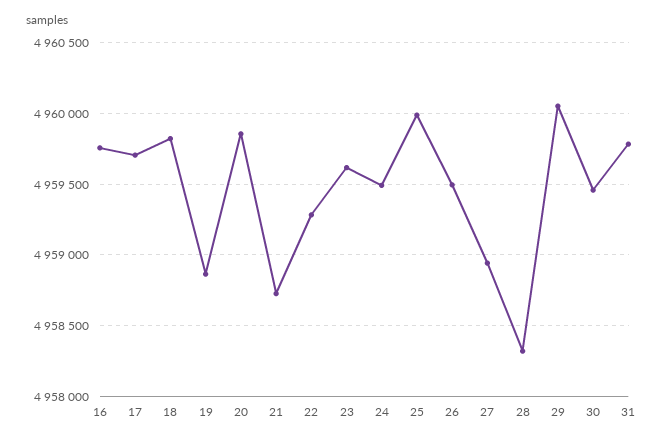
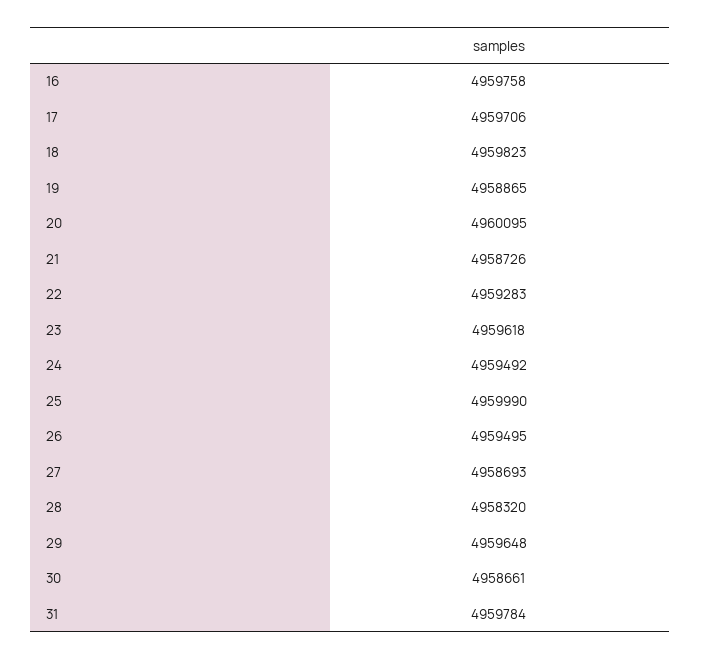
  {
    "16": 4959758,
    "17": 4959706,
    "18": 4959823,
    "19": 4958865,
-   "20": 4959850,
+   "20": 4960095,
    "21": 4958726,
    "22": 4959283,
    "23": 4959618,
    "24": 4959492,
    "25": 4959990,
    "26": 4959495,
-   "27": 4958950,
+   "27": 4958693,
    "28": 4958320,
-   "29": 4960050,
+   "29": 4959648,
-   "30": 4959450,
+   "30": 4958661,
    "31": 4959784
  }

